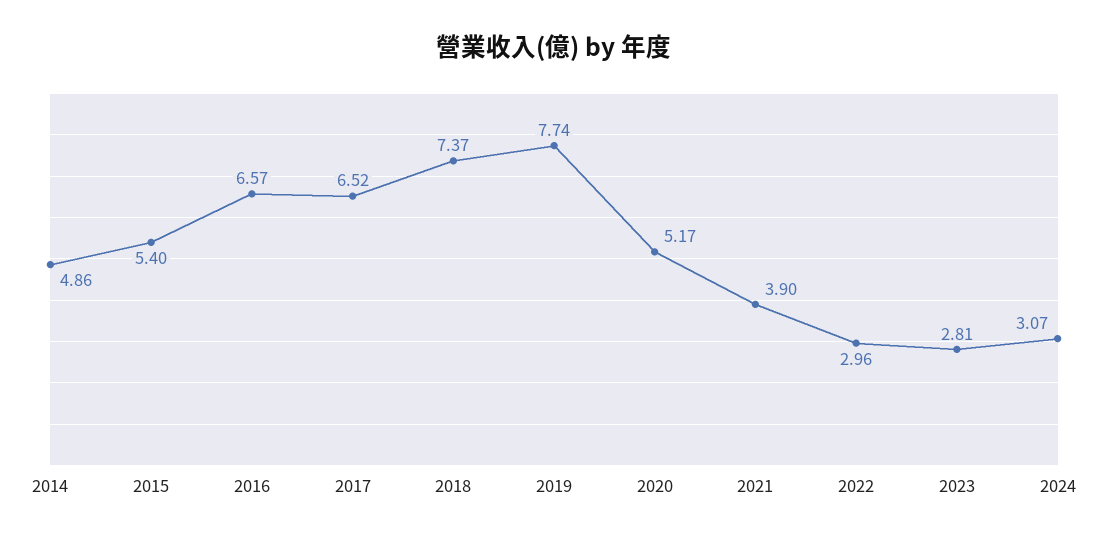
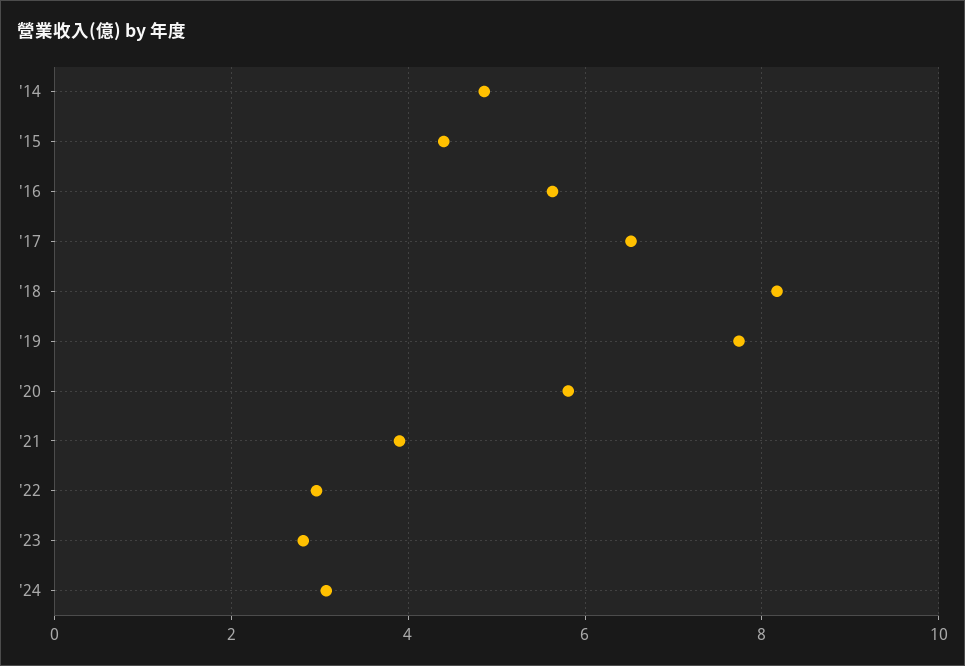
  {
    "2014": 4.86,
-   "2015": 5.4,
+   "2015": 4.4,
-   "2016": 6.57,
+   "2016": 5.6,
    "2017": 6.52,
-   "2018": 7.37,
+   "2018": 8.2,
    "2019": 7.74,
-   "2020": 5.17,
+   "2020": 5.8,
    "2021": 3.9,
    "2022": 2.96,
    "2023": 2.81,
    "2024": 3.07
  }

